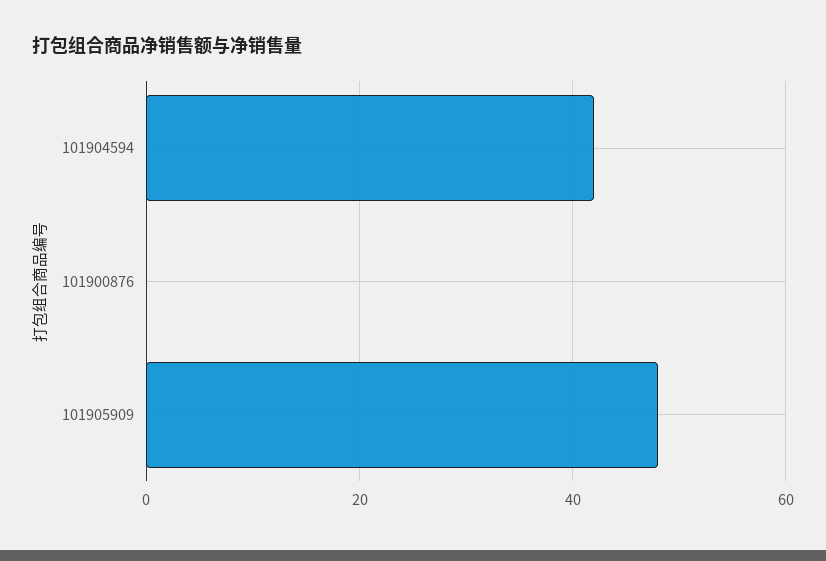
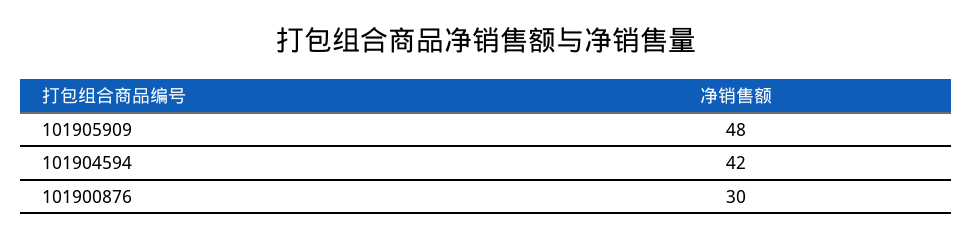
  {
    "101904594": 42,
-   "101900876": 0,
+   "101900876": 30,
    "101905909": 48
  }

